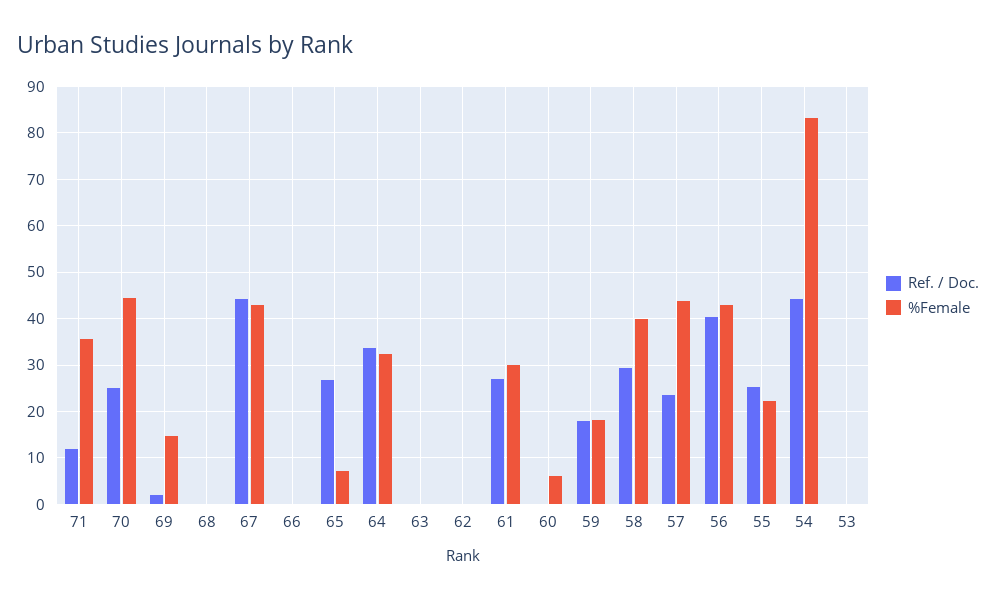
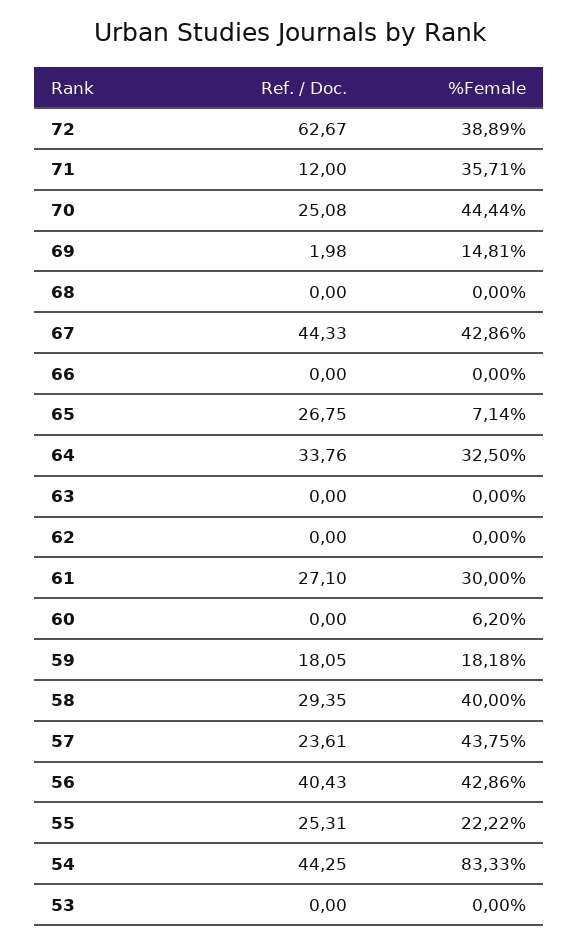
  {
    "Ref. / Doc.": {
      "71": 12,
      "70": 25.08,
      "69": 1.98,
      "68": 0,
      "67": 44.33,
      "66": 0,
      "65": 26.75,
      "64": 33.76,
      "63": 0,
      "62": 0,
      "61": 27.1,
      "60": 0,
      "59": 18.05,
      "58": 29.35,
      "57": 23.61,
      "56": 40.43,
      "55": 25.31,
      "54": 44.25,
-     "53": 0
+     "53": 0,
+     "72": 62.67
    },
    "%Female": {
      "71": 35.71,
      "70": 44.44,
      "69": 14.81,
      "68": 0,
      "67": 42.86,
      "66": 0,
      "65": 7.14,
      "64": 32.5,
      "63": 0,
      "62": 0,
      "61": 30,
      "60": 6.2,
      "59": 18.18,
      "58": 40,
      "57": 43.75,
      "56": 42.86,
      "55": 22.22,
      "54": 83.33,
-     "53": 0
+     "53": 0,
+     "72": 38.89
    }
  }

